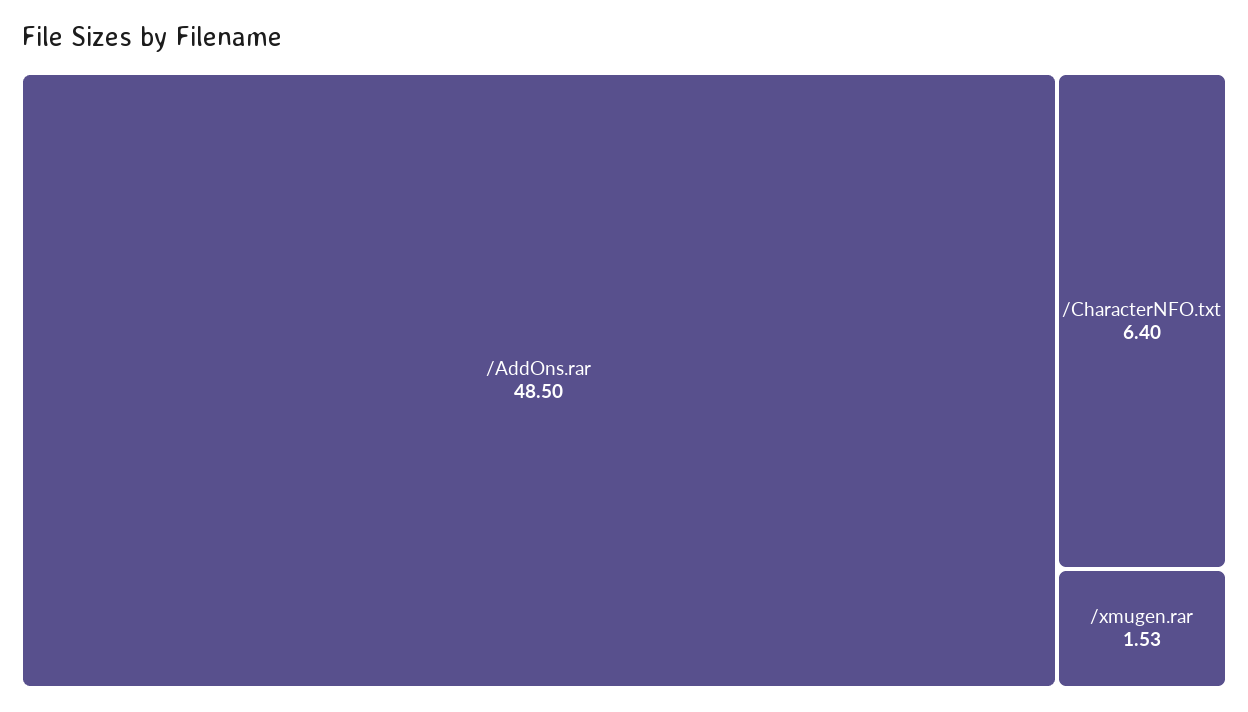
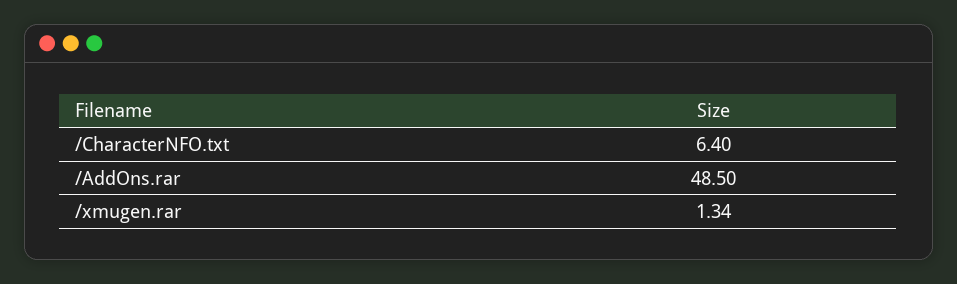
  {
    "/AddOns.rar": 48.5,
    "/CharacterNFO.txt": 6.4,
-   "/xmugen.rar": 1.53
+   "/xmugen.rar": 1.34
  }

